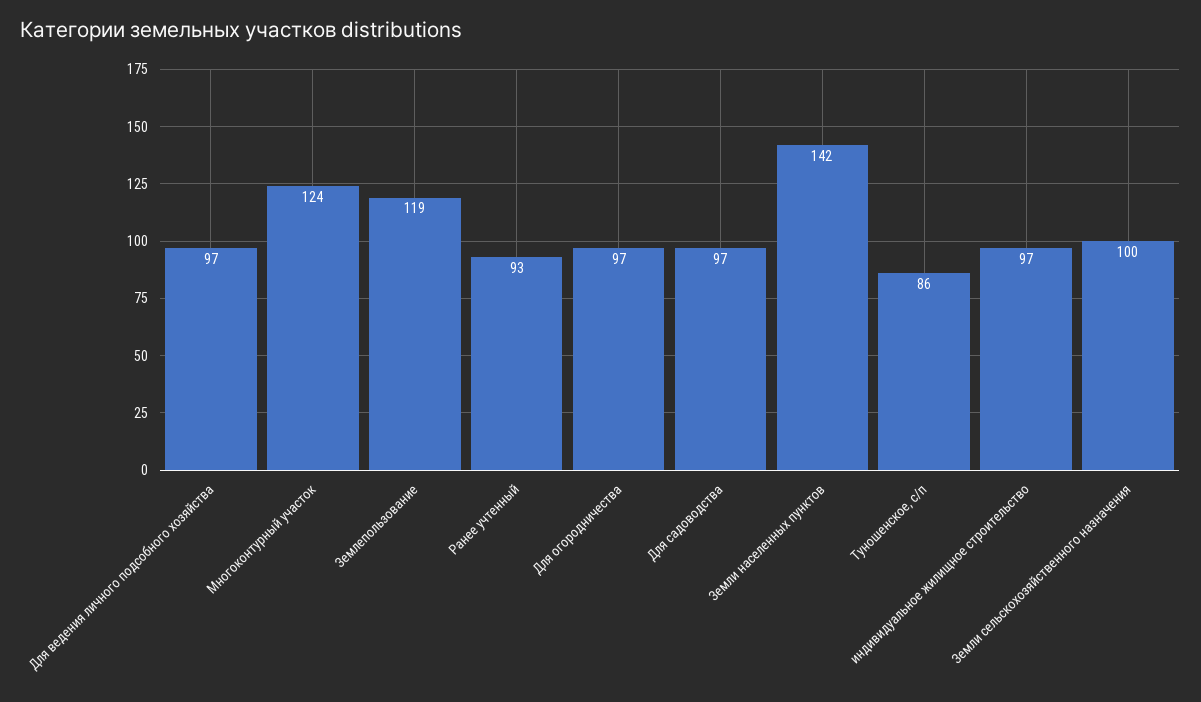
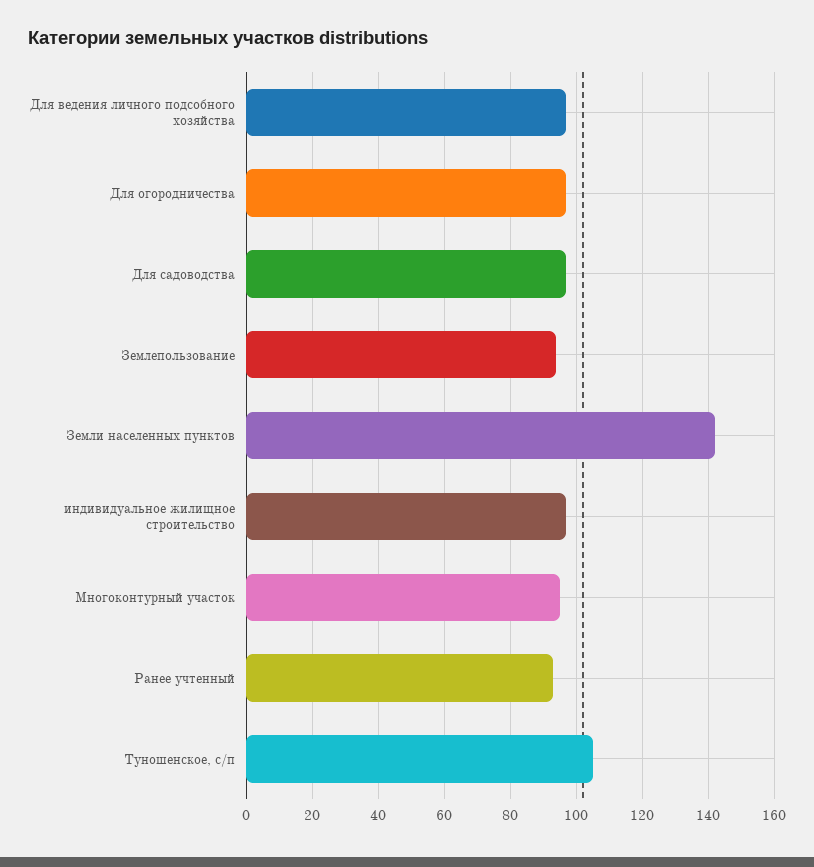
  {
    "Для ведения личного подсобного хозяйства": 97,
-   "Многоконтурный участок": 124,
+   "Многоконтурный участок": 95,
-   "Землепользование": 119,
+   "Землепользование": 95,
    "Ранее учтенный": 93,
    "Для огородничества": 97,
    "Для садоводства": 97,
    "Земли населенных пунктов": 142,
-   "Туношенское, с/п": 86,
+   "Туношенское, с/п": 105,
-   "индивидуальное жилищное строительство": 97,
+   "индивидуальное жилищное строительство": 97
-   "Земли сельскохозяйственного назначения": 100
  }

